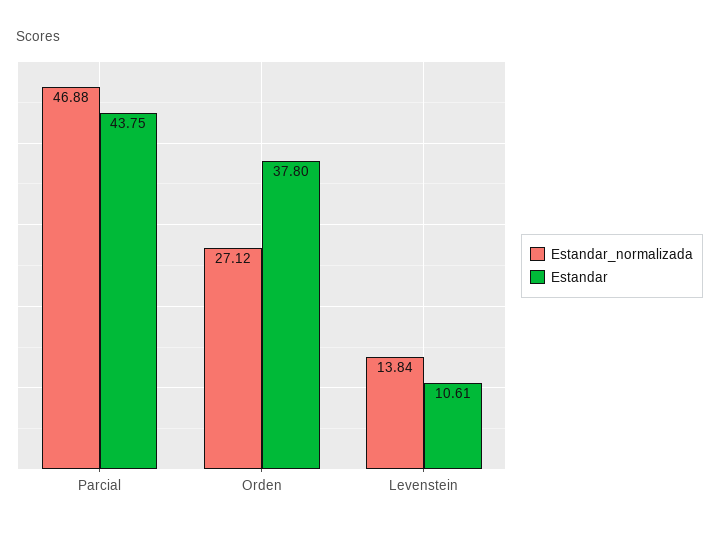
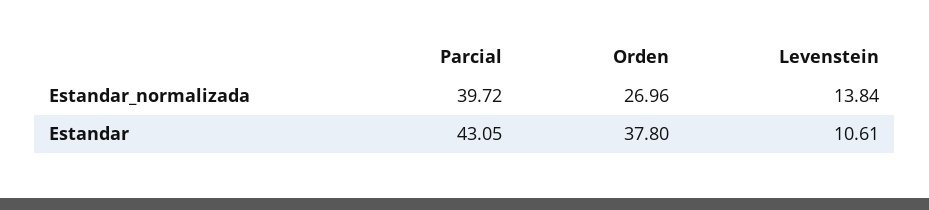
  {
    "Estandar_normalizada": {
-     "Parcial": 46.88,
+     "Parcial": 39.72,
-     "Orden": 27.12,
+     "Orden": 26.96,
      "Levenstein": 13.84
    },
    "Estandar": {
-     "Parcial": 43.75,
+     "Parcial": 43.05,
      "Orden": 37.8,
      "Levenstein": 10.61
    }
  }

